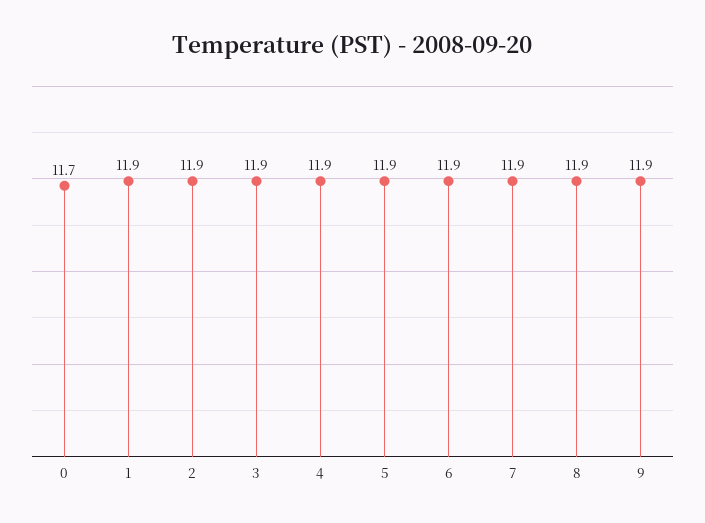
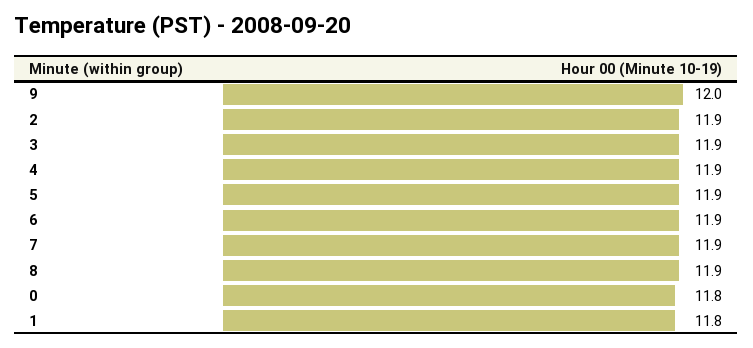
  {
-   "0": 11.7,
+   "0": 11.8,
-   "1": 11.9,
+   "1": 11.8,
    "2": 11.9,
    "3": 11.9,
    "4": 11.9,
    "5": 11.9,
    "6": 11.9,
    "7": 11.9,
    "8": 11.9,
-   "9": 11.9
+   "9": 12
  }

